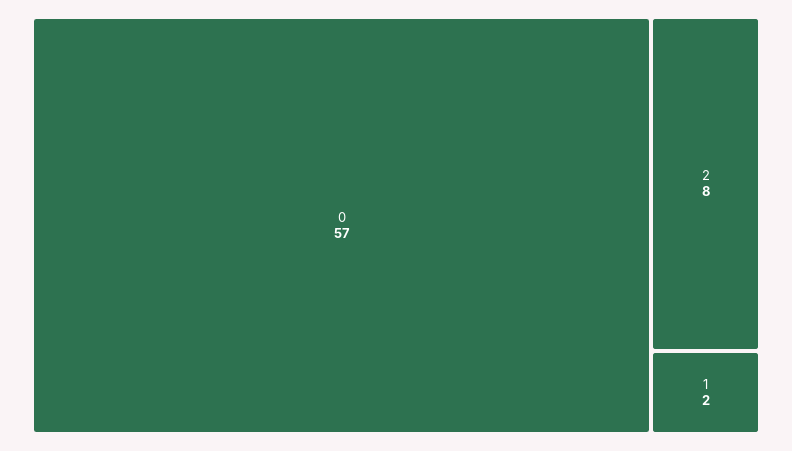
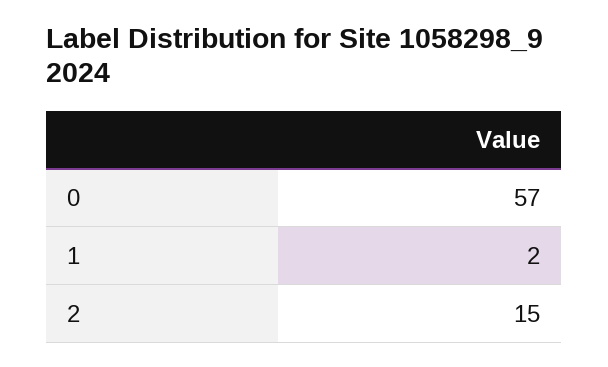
  {
    "0": 57,
-   "2": 8,
+   "2": 15,
    "1": 2
  }

